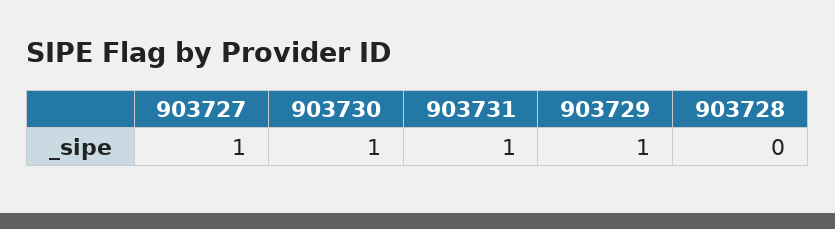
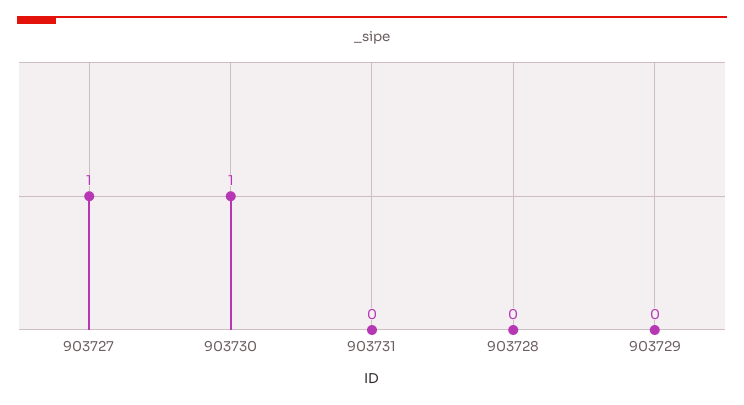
  {
    "903727": 1,
    "903730": 1,
-   "903731": 1,
+   "903731": 0,
-   "903729": 1,
+   "903729": 0,
    "903728": 0
  }

